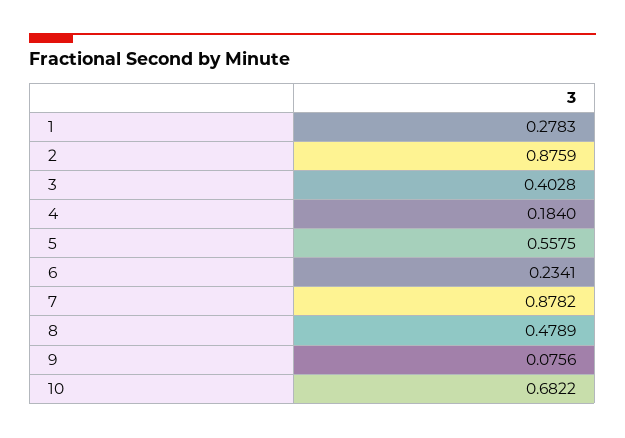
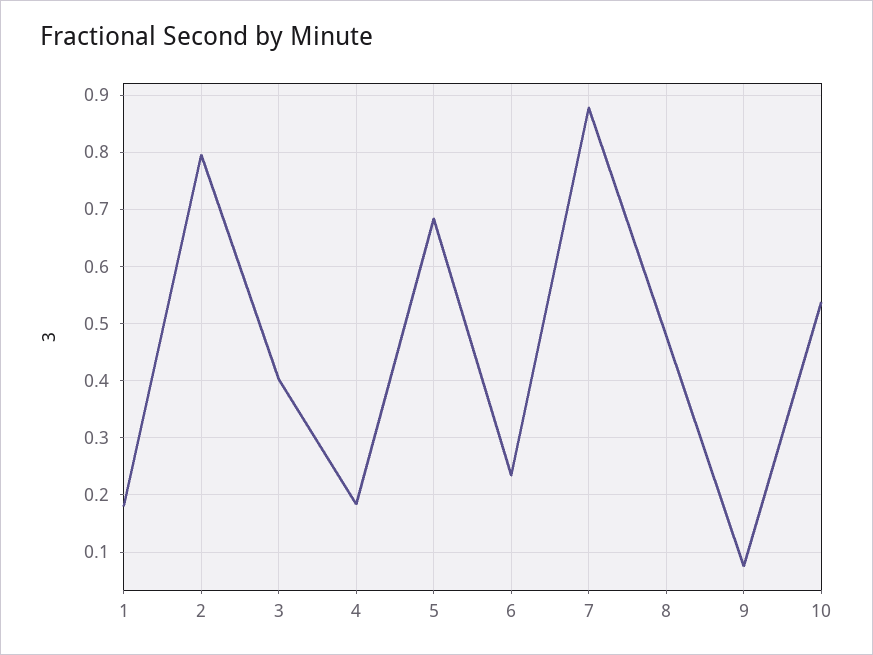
  {
-   "1": 0.2783,
+   "1": 0.18,
-   "2": 0.8759,
+   "2": 0.8,
    "3": 0.4028,
    "4": 0.184,
-   "5": 0.5575,
+   "5": 0.68,
    "6": 0.2341,
    "7": 0.8782,
    "8": 0.4789,
    "9": 0.0756,
-   "10": 0.6822
+   "10": 0.54
  }

